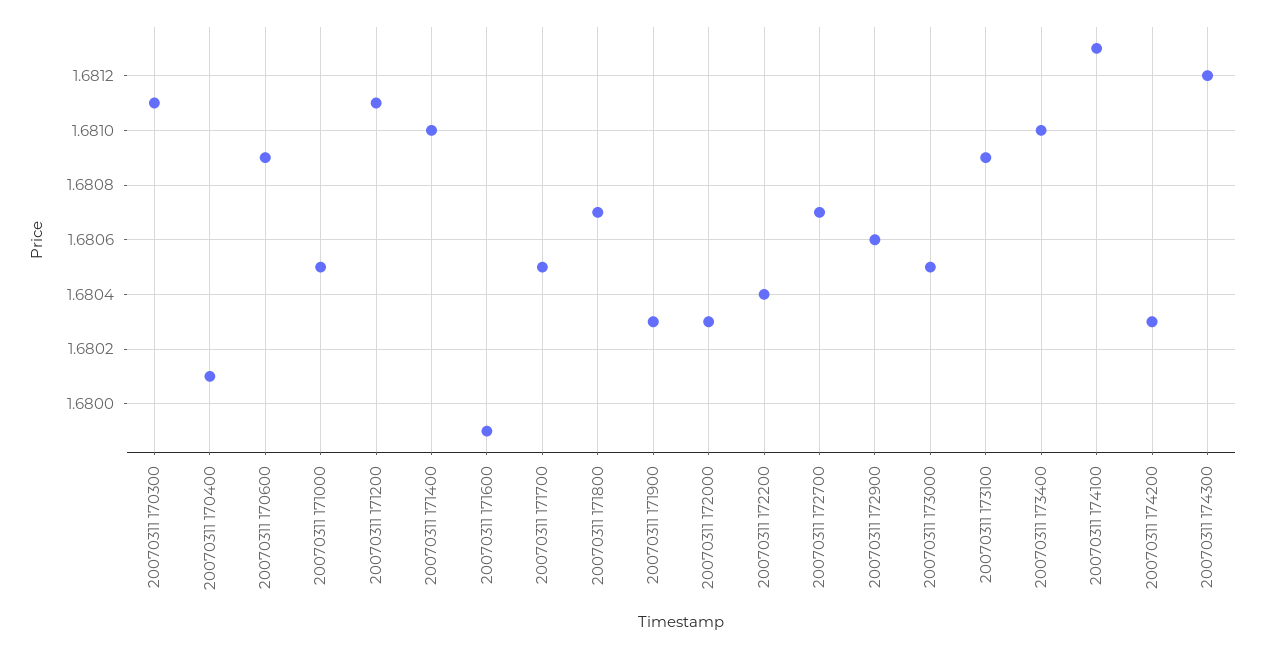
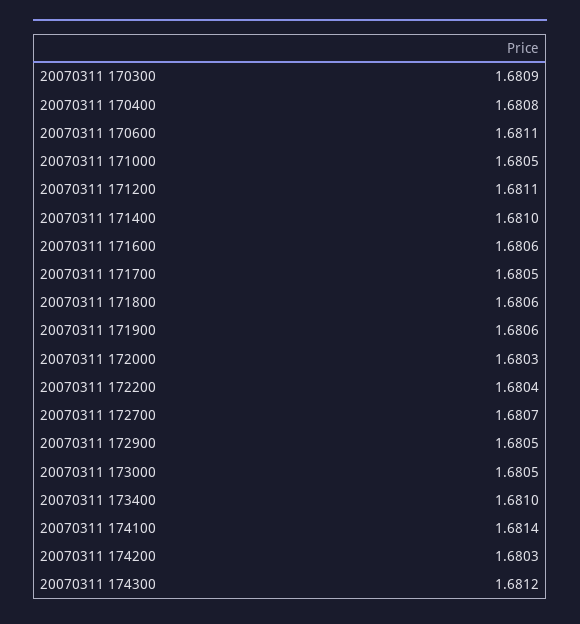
  {
-   "20070311 170300": 1.6811,
+   "20070311 170300": 1.6809,
-   "20070311 170400": 1.6801,
+   "20070311 170400": 1.6808,
-   "20070311 170600": 1.6809,
+   "20070311 170600": 1.6811,
    "20070311 171000": 1.6805,
    "20070311 171200": 1.6811,
    "20070311 171400": 1.681,
-   "20070311 171600": 1.6799,
+   "20070311 171600": 1.6806,
    "20070311 171700": 1.6805,
-   "20070311 171800": 1.6807,
+   "20070311 171800": 1.6806,
-   "20070311 171900": 1.6803,
+   "20070311 171900": 1.6806,
    "20070311 172000": 1.6803,
    "20070311 172200": 1.6804,
    "20070311 172700": 1.6807,
-   "20070311 172900": 1.6806,
+   "20070311 172900": 1.6805,
    "20070311 173000": 1.6805,
-   "20070311 173100": 1.6809,
    "20070311 173400": 1.681,
-   "20070311 174100": 1.6813,
+   "20070311 174100": 1.6814,
    "20070311 174200": 1.6803,
    "20070311 174300": 1.6812
  }

